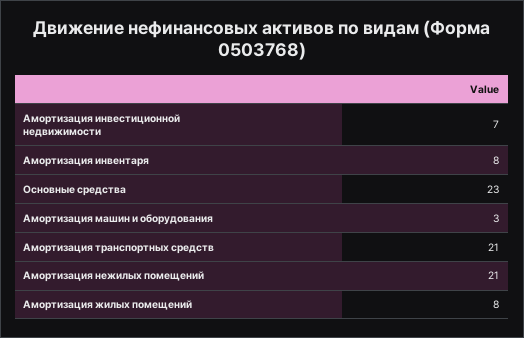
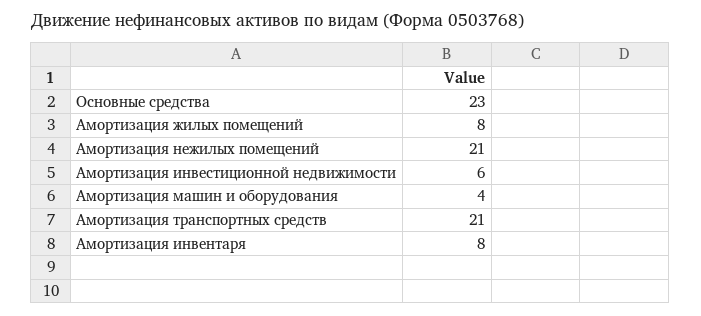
  {
-   "Амортизация инвестиционной недвижимости": 7,
+   "Амортизация инвестиционной недвижимости": 6,
    "Амортизация инвентаря": 8,
    "Основные средства": 23,
-   "Амортизация машин и оборудования": 3,
+   "Амортизация машин и оборудования": 4,
    "Амортизация транспортных средств": 21,
    "Амортизация нежилых помещений": 21,
    "Амортизация жилых помещений": 8
  }

